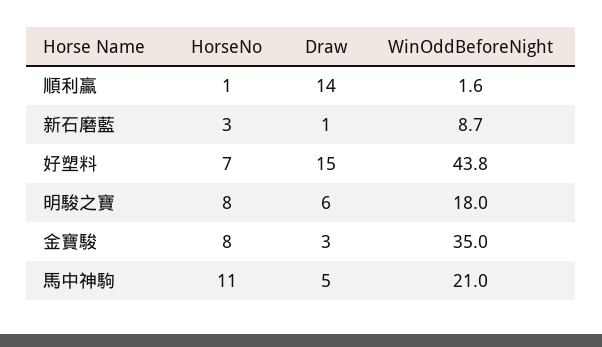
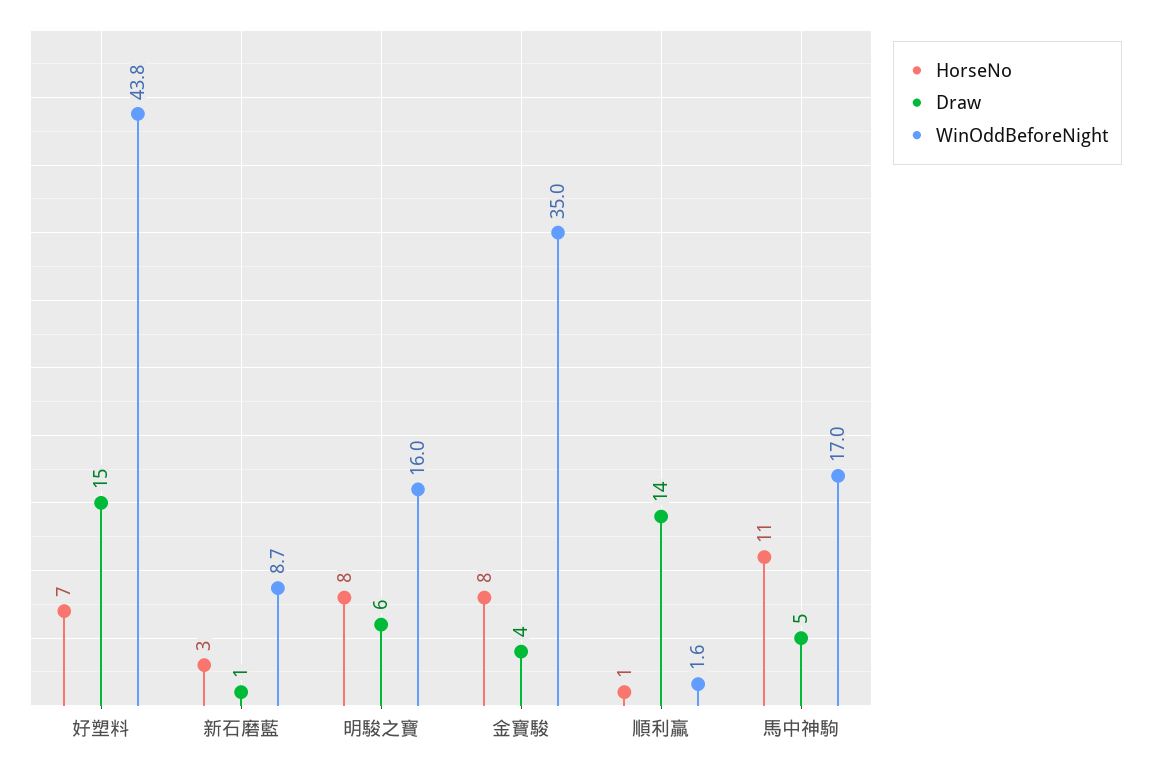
  {
    "HorseNo": {
      "順利贏": 1,
      "新石磨藍": 3,
      "好塑料": 7,
      "明駿之寶": 8,
      "金寶駿": 8,
      "馬中神駒": 11
    },
    "Draw": {
      "順利贏": 14,
      "新石磨藍": 1,
      "好塑料": 15,
      "明駿之寶": 6,
-     "金寶駿": 3,
+     "金寶駿": 4,
      "馬中神駒": 5
    },
    "WinOddBeforeNight": {
      "順利贏": 1.6,
      "新石磨藍": 8.7,
      "好塑料": 43.8,
-     "明駿之寶": 18,
+     "明駿之寶": 16,
      "金寶駿": 35,
-     "馬中神駒": 21
+     "馬中神駒": 17
    }
  }

